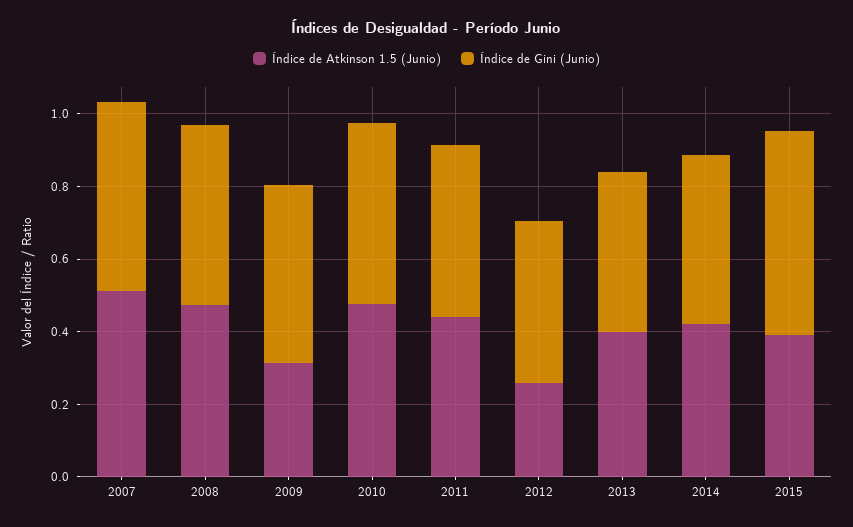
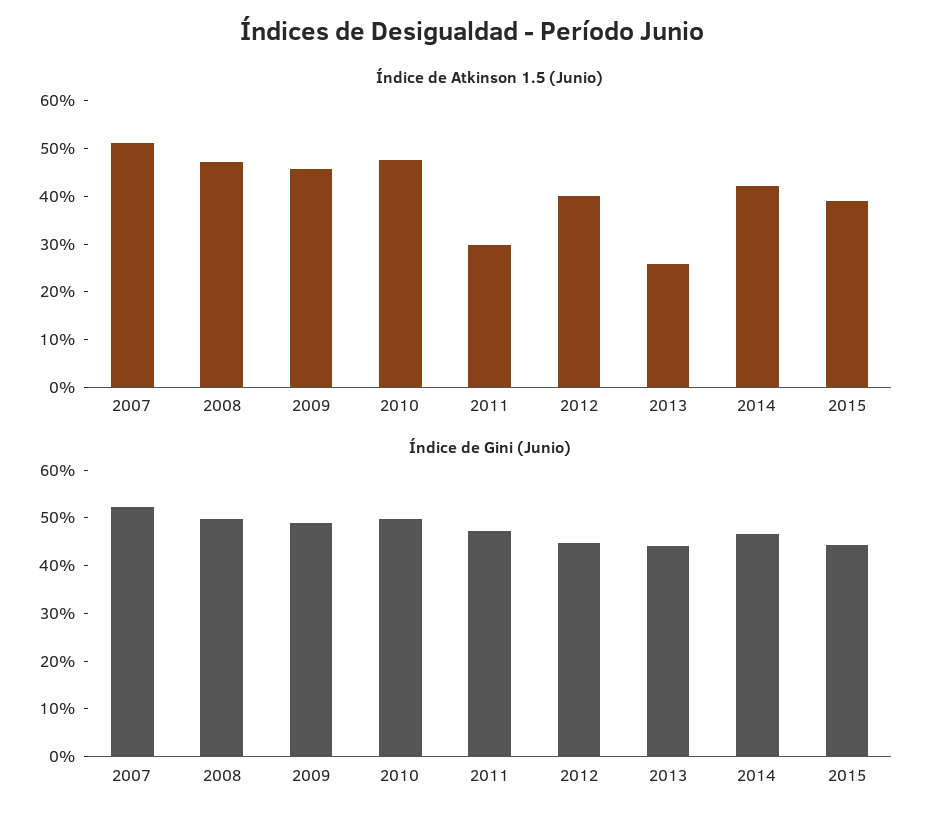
  {
    "Índice de Atkinson 1.5 (Junio)": {
      "2007": 0.52,
      "2008": 0.48,
-     "2009": 0.3,
+     "2009": 0.46,
      "2010": 0.48,
-     "2011": 0.45,
+     "2011": 0.3,
-     "2012": 0.25,
+     "2012": 0.4,
-     "2013": 0.4,
+     "2013": 0.26,
      "2014": 0.42,
      "2015": 0.4
    },
    "Índice de Gini (Junio)": {
      "2007": 0.52,
      "2008": 0.5,
      "2009": 0.48,
      "2010": 0.5,
      "2011": 0.48,
      "2012": 0.44,
      "2013": 0.44,
      "2014": 0.46,
-     "2015": 0.55
+     "2015": 0.44
    }
  }

